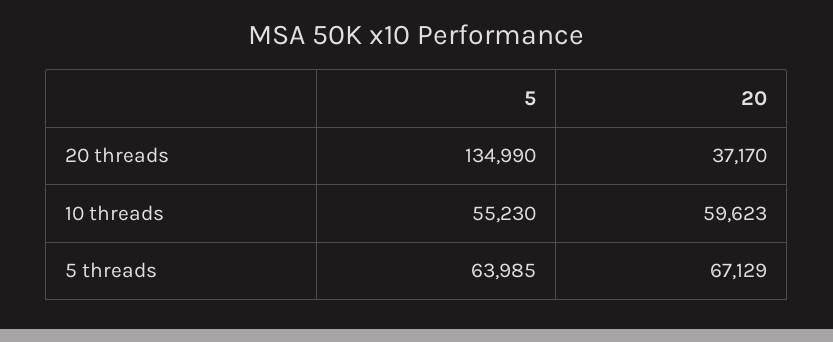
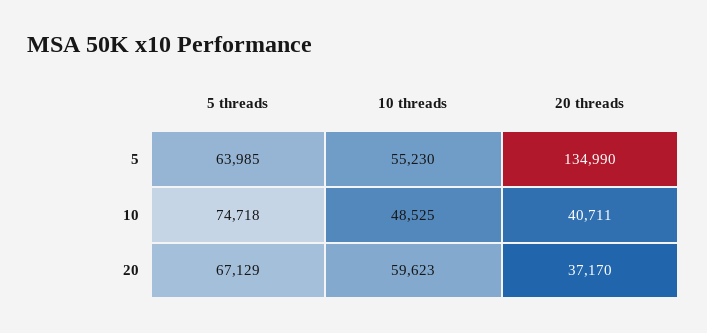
  {
    "5": {
      "20 threads": 134990,
      "10 threads": 55230,
      "5 threads": 63985
    },
    "20": {
      "20 threads": 37170,
      "10 threads": 59623,
      "5 threads": 67129
-   }
+   },
+   "10": {
+     "5 threads": 74718,
+     "10 threads": 48525,
+     "20 threads": 40711
+   }
  }

